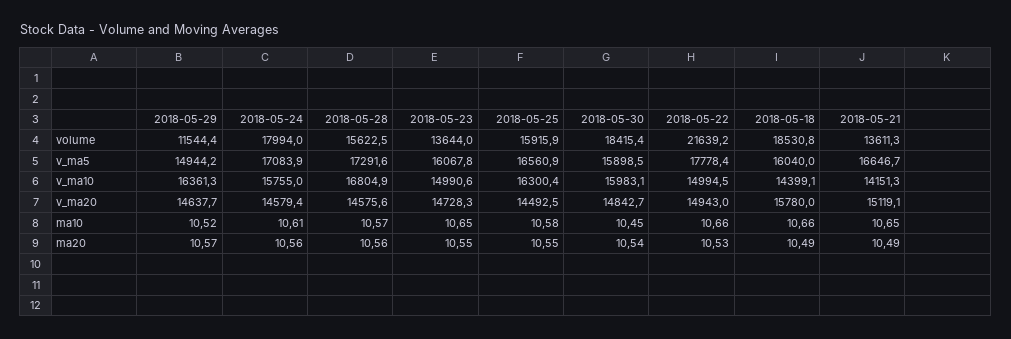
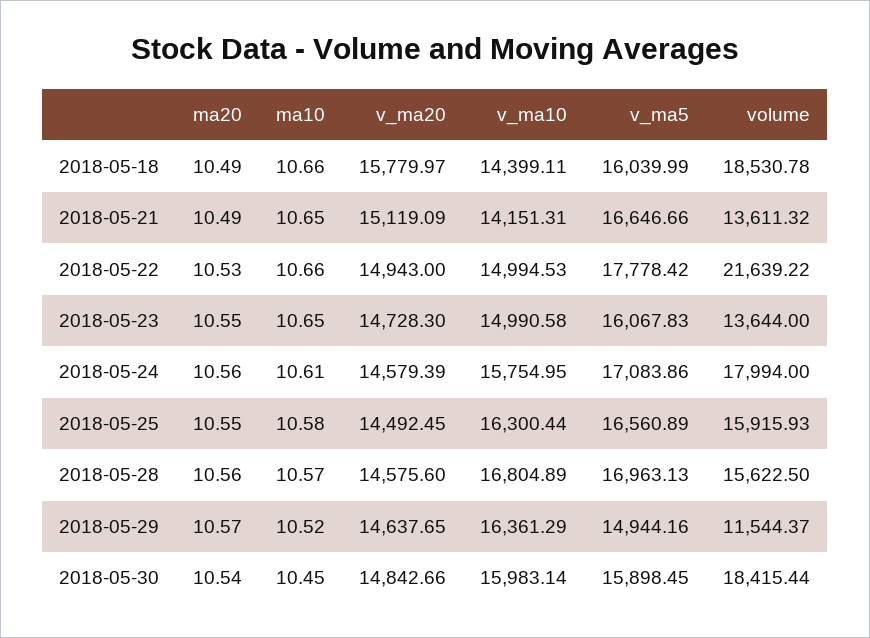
  {
    "2018-05-29": {
      "volume": 11544.37,
      "v_ma5": 14944.16,
      "v_ma10": 16361.29,
      "v_ma20": 14637.65,
      "ma10": 10.52,
      "ma20": 10.57
    },
    "2018-05-24": {
      "volume": 17994,
      "v_ma5": 17083.86,
      "v_ma10": 15754.95,
      "v_ma20": 14579.39,
      "ma10": 10.61,
      "ma20": 10.56
    },
    "2018-05-28": {
      "volume": 15622.5,
-     "v_ma5": 17291.6,
+     "v_ma5": 16963.13,
      "v_ma10": 16804.89,
      "v_ma20": 14575.6,
      "ma10": 10.57,
      "ma20": 10.56
    },
    "2018-05-23": {
      "volume": 13644,
      "v_ma5": 16067.83,
      "v_ma10": 14990.58,
      "v_ma20": 14728.3,
      "ma10": 10.65,
      "ma20": 10.55
    },
    "2018-05-25": {
      "volume": 15915.93,
      "v_ma5": 16560.89,
      "v_ma10": 16300.44,
      "v_ma20": 14492.45,
      "ma10": 10.58,
      "ma20": 10.55
    },
    "2018-05-30": {
      "volume": 18415.44,
      "v_ma5": 15898.45,
      "v_ma10": 15983.14,
      "v_ma20": 14842.66,
      "ma10": 10.45,
      "ma20": 10.54
    },
    "2018-05-22": {
      "volume": 21639.22,
      "v_ma5": 17778.42,
      "v_ma10": 14994.53,
      "v_ma20": 14943,
      "ma10": 10.66,
      "ma20": 10.53
    },
    "2018-05-18": {
      "volume": 18530.78,
      "v_ma5": 16039.99,
      "v_ma10": 14399.11,
      "v_ma20": 15779.97,
      "ma10": 10.66,
      "ma20": 10.49
    },
    "2018-05-21": {
      "volume": 13611.32,
      "v_ma5": 16646.66,
      "v_ma10": 14151.31,
      "v_ma20": 15119.09,
      "ma10": 10.65,
      "ma20": 10.49
    }
  }

